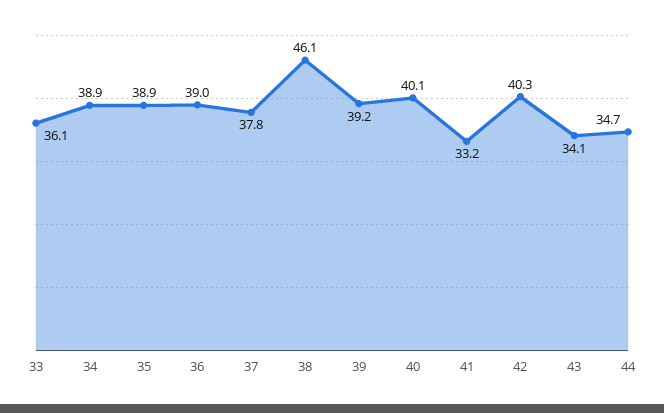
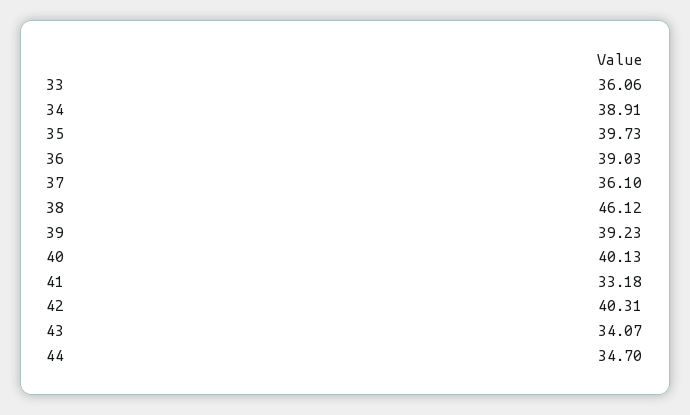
  {
    "33": 36.06,
    "34": 38.91,
-   "35": 38.9,
+   "35": 39.73,
    "36": 39.03,
-   "37": 37.8,
+   "37": 36.1,
    "38": 46.12,
    "39": 39.23,
    "40": 40.13,
    "41": 33.18,
    "42": 40.31,
    "43": 34.07,
    "44": 34.7
  }

